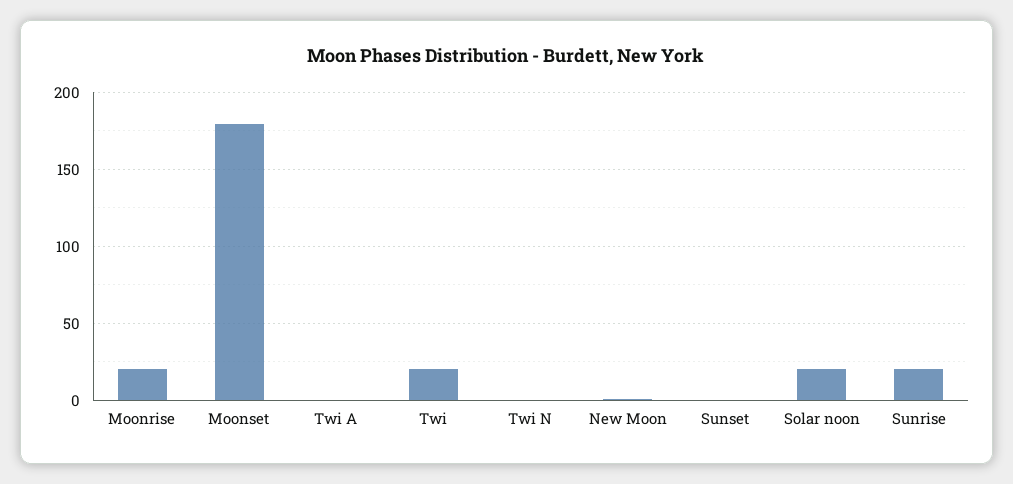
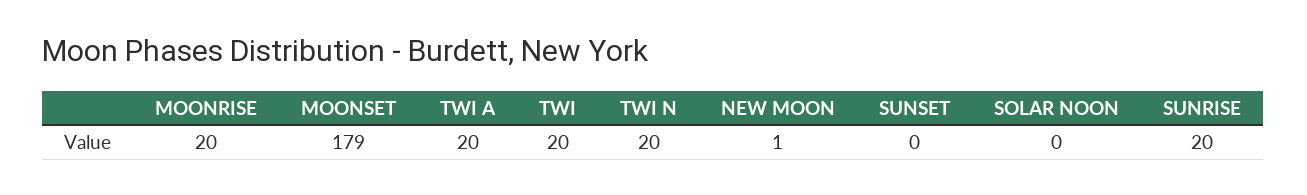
  {
    "Moonrise": 20,
    "Moonset": 179,
-   "Twi A": 0,
+   "Twi A": 20,
    "Twi": 20,
-   "Twi N": 0,
+   "Twi N": 20,
    "New Moon": 1,
    "Sunset": 0,
-   "Solar noon": 20,
+   "Solar noon": 0,
    "Sunrise": 20
  }

